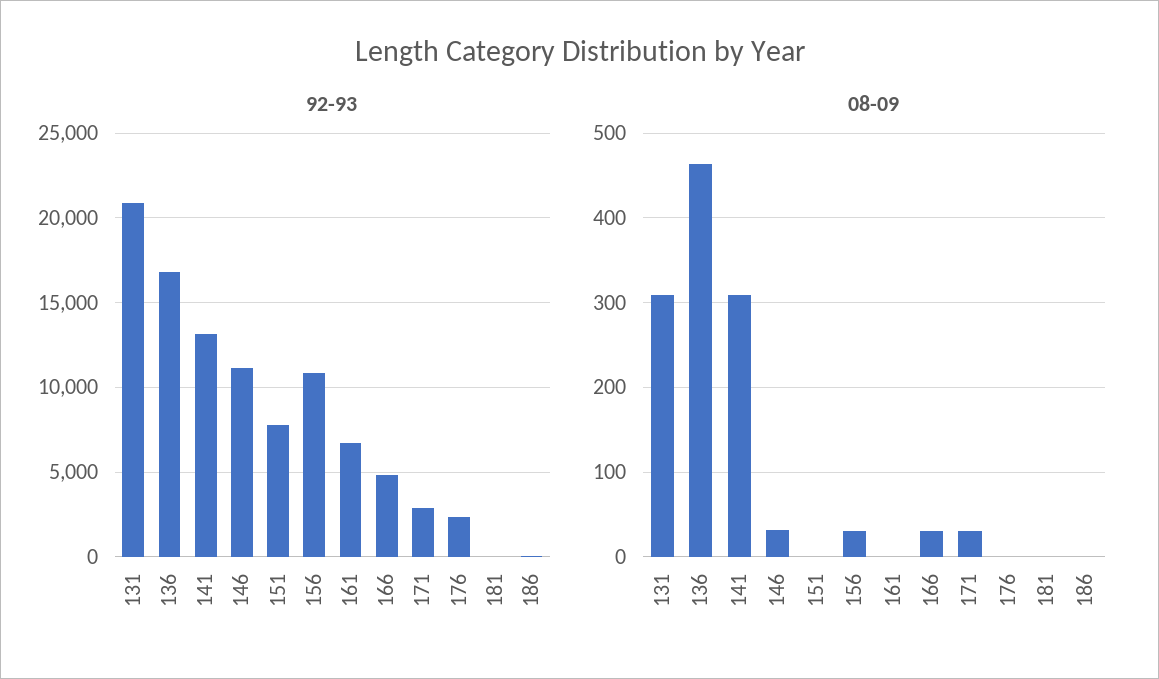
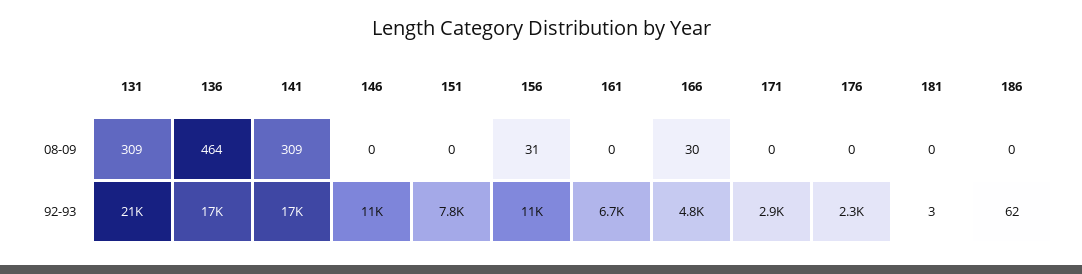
  {
    "92-93": {
      "131": 21000,
      "136": 17000,
-     "141": 13000,
+     "141": 17000,
      "146": 11000,
      "151": 7800,
      "156": 11000,
      "161": 6700,
      "166": 4800,
      "171": 2900,
      "176": 2300,
      "181": 3,
      "186": 62
    },
    "08-09": {
      "131": 309,
      "136": 464,
      "141": 309,
-     "146": 30,
+     "146": 0,
      "151": 0,
      "156": 31,
      "161": 0,
      "166": 30,
-     "171": 30,
+     "171": 0,
      "176": 0,
      "181": 0,
      "186": 0
    }
  }

